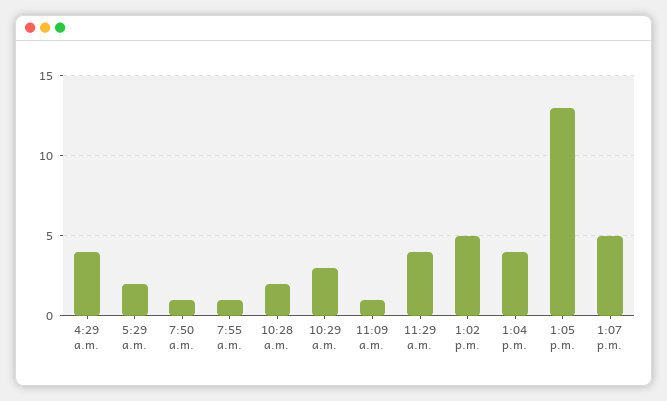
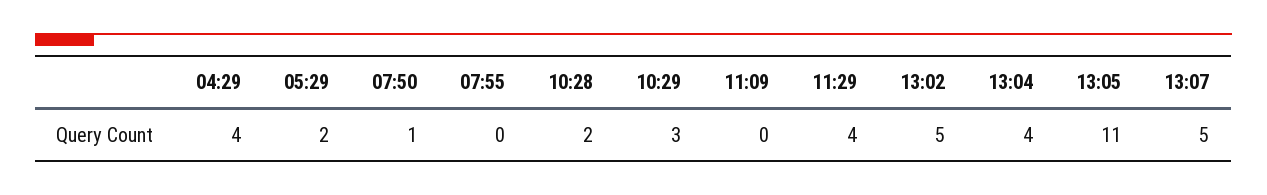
  {
    "4:29 a.m.": 4,
    "5:29 a.m.": 2,
    "7:50 a.m.": 1,
-   "7:55 a.m.": 1,
+   "7:55 a.m.": 0,
    "10:28 a.m.": 2,
    "10:29 a.m.": 3,
-   "11:09 a.m.": 1,
+   "11:09 a.m.": 0,
    "11:29 a.m.": 4,
    "1:02 p.m.": 5,
    "1:04 p.m.": 4,
-   "1:05 p.m.": 13,
+   "1:05 p.m.": 11,
    "1:07 p.m.": 5
  }

